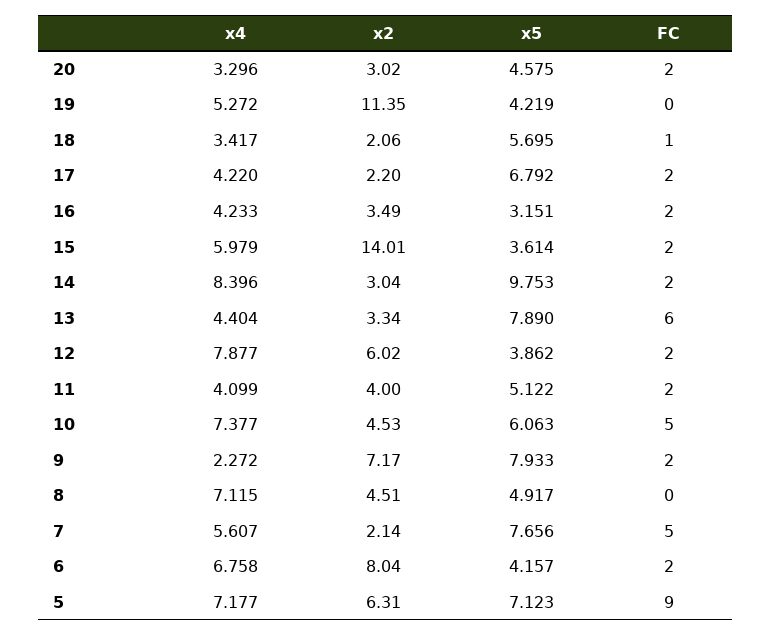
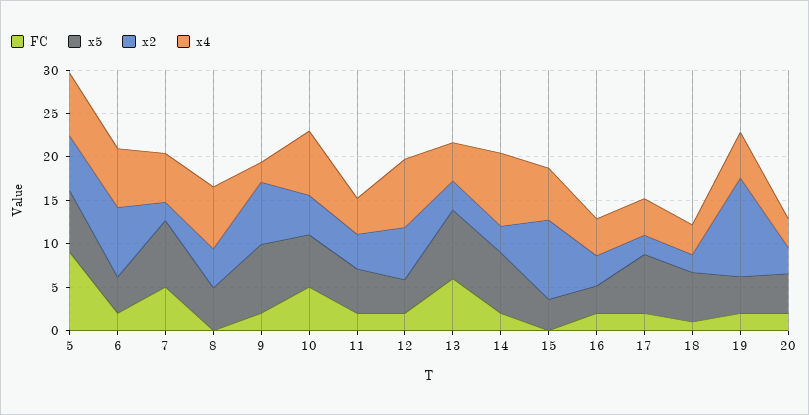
  {
    "x4": {
      "20": 3.296,
      "19": 5.272,
      "18": 3.417,
      "17": 4.22,
      "16": 4.233,
      "15": 5.979,
      "14": 8.396,
      "13": 4.404,
      "12": 7.877,
      "11": 4.099,
      "10": 7.377,
      "9": 2.272,
      "8": 7.115,
      "7": 5.607,
      "6": 6.758,
      "5": 7.177
    },
    "x2": {
      "20": 3.02,
      "19": 11.35,
      "18": 2.06,
      "17": 2.2,
      "16": 3.49,
-     "15": 14.01,
+     "15": 9,
      "14": 3.04,
      "13": 3.34,
      "12": 6.02,
      "11": 4,
      "10": 4.53,
      "9": 7.17,
      "8": 4.51,
      "7": 2.14,
      "6": 8.04,
      "5": 6.31
    },
    "x5": {
      "20": 4.575,
      "19": 4.219,
      "18": 5.695,
      "17": 6.792,
      "16": 3.151,
      "15": 3.614,
-     "14": 9.753,
+     "14": 7,
      "13": 7.89,
      "12": 3.862,
      "11": 5.122,
      "10": 6.063,
      "9": 7.933,
      "8": 4.917,
      "7": 7.656,
      "6": 4.157,
      "5": 7.123
    },
    "FC": {
      "20": 2,
-     "19": 0,
+     "19": 2,
      "18": 1,
      "17": 2,
      "16": 2,
-     "15": 2,
+     "15": 0,
      "14": 2,
      "13": 6,
      "12": 2,
      "11": 2,
      "10": 5,
      "9": 2,
      "8": 0,
      "7": 5,
      "6": 2,
      "5": 9
    }
  }

